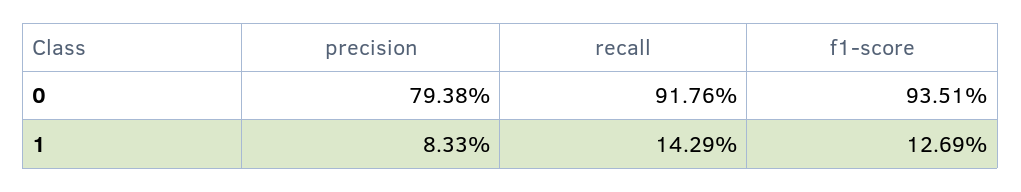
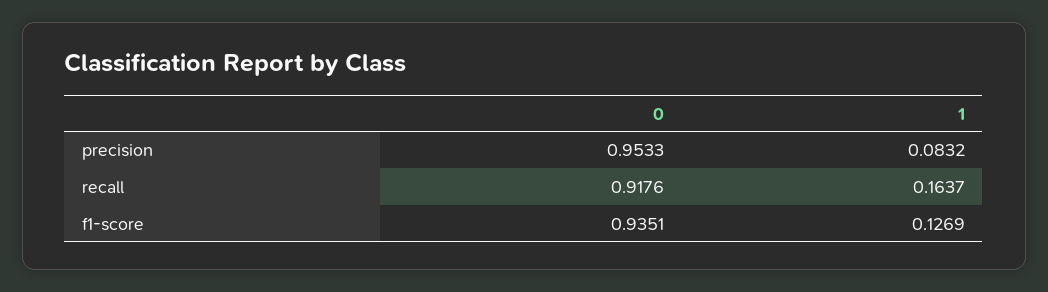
  {
    "precision": {
-     "0": 0.7938,
+     "0": 0.9533,
-     "1": 0.0833
+     "1": 0.0832
    },
    "recall": {
      "0": 0.9176,
-     "1": 0.1429
+     "1": 0.1637
    },
    "f1-score": {
      "0": 0.9351,
      "1": 0.1269
    }
  }

